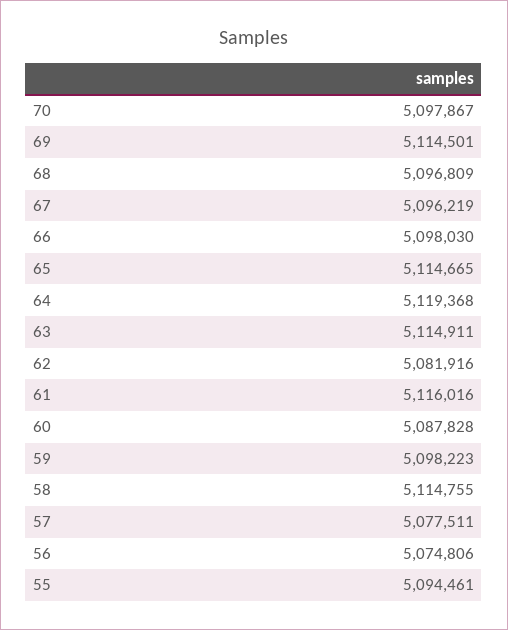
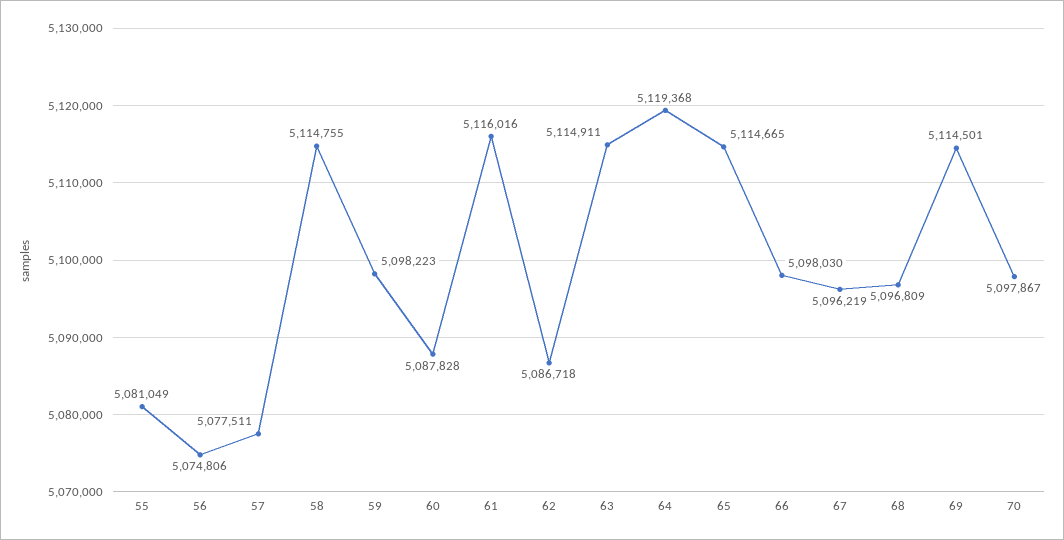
  {
    "70": 5097867,
    "69": 5114501,
    "68": 5096809,
    "67": 5096219,
    "66": 5098030,
    "65": 5114665,
    "64": 5119368,
    "63": 5114911,
-   "62": 5081916,
+   "62": 5086718,
    "61": 5116016,
    "60": 5087828,
    "59": 5098223,
    "58": 5114755,
    "57": 5077511,
    "56": 5074806,
-   "55": 5094461
+   "55": 5081049
  }

